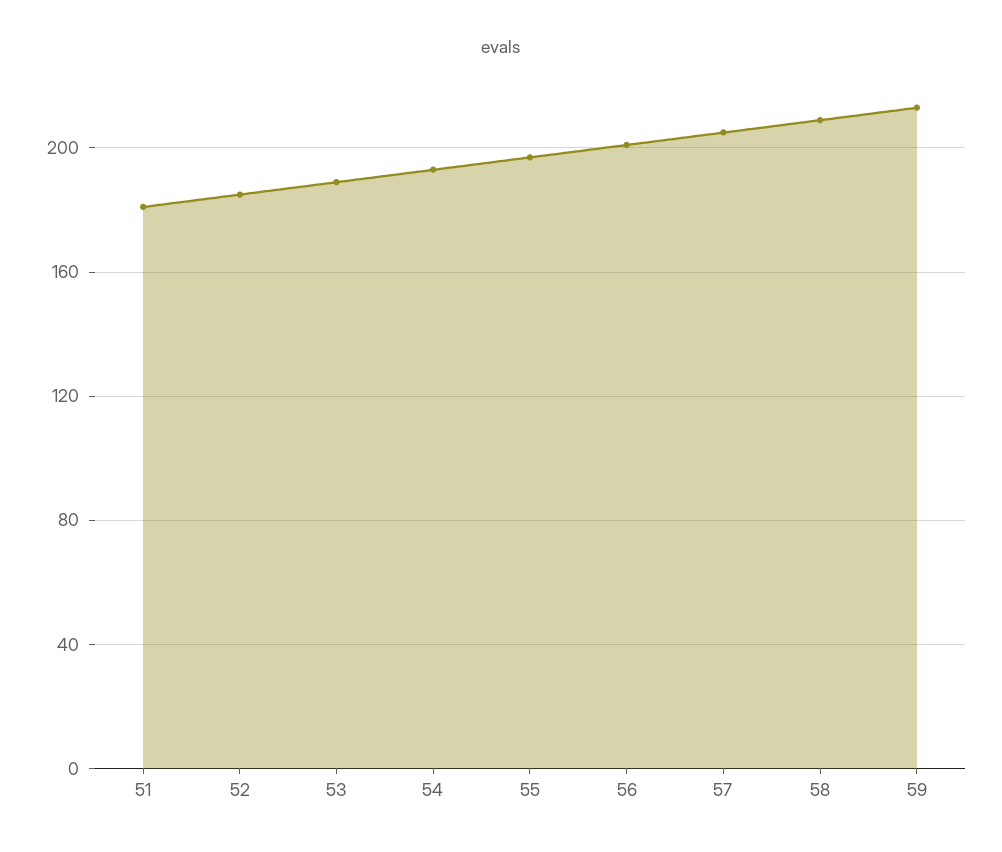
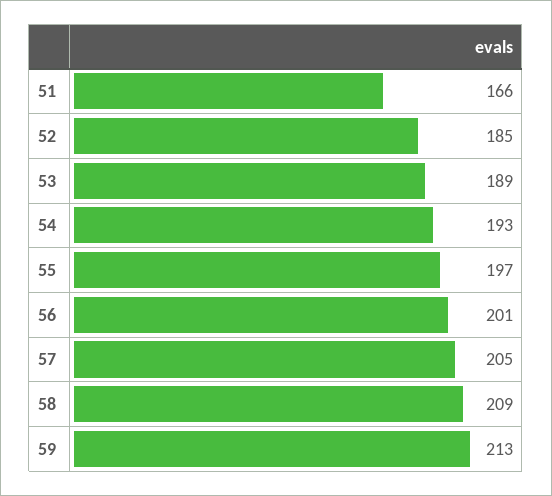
  {
-   "51": 180,
+   "51": 166,
    "52": 185,
    "53": 189,
    "54": 193,
    "55": 197,
    "56": 201,
    "57": 205,
    "58": 209,
    "59": 213
  }

